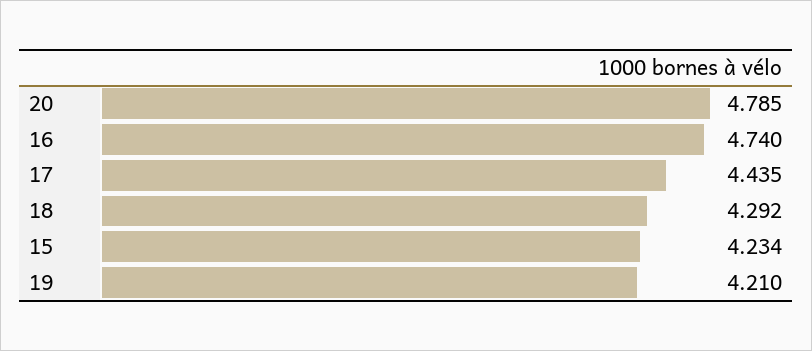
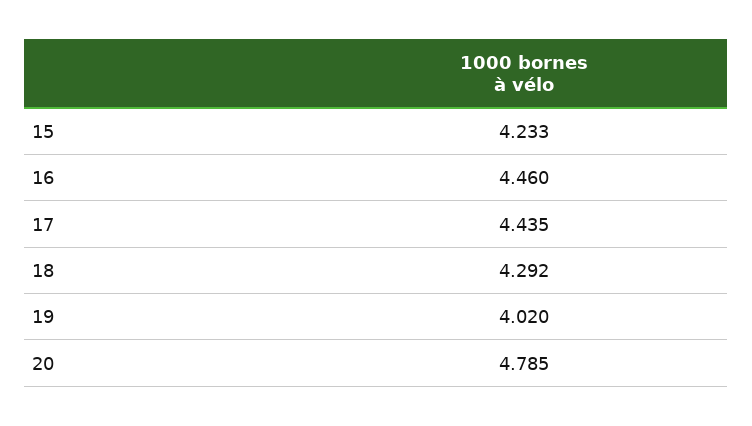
  {
    "20": 4.785,
-   "16": 4.74,
+   "16": 4.46,
    "17": 4.435,
    "18": 4.292,
-   "15": 4.234,
+   "15": 4.233,
-   "19": 4.21
+   "19": 4.02
  }

